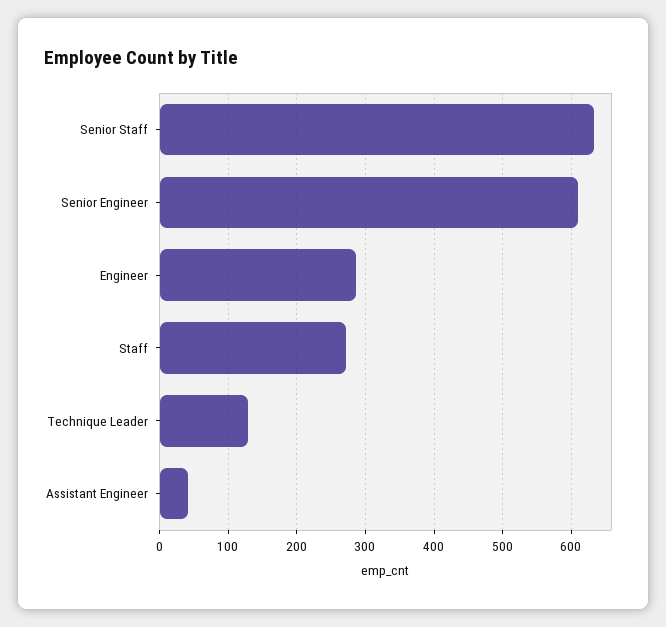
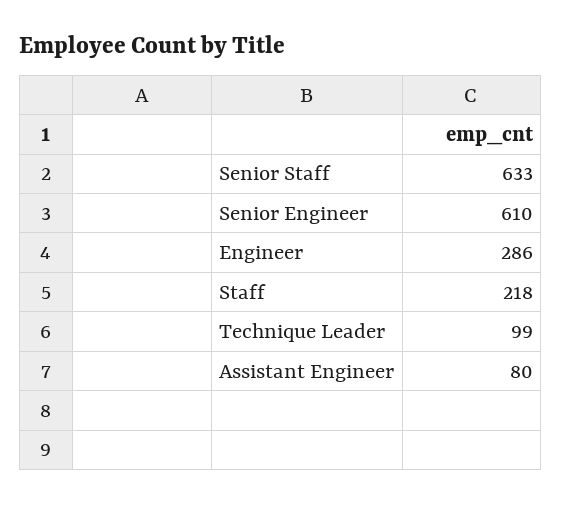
  {
    "Senior Staff": 633,
    "Senior Engineer": 610,
    "Engineer": 286,
-   "Staff": 270,
+   "Staff": 218,
-   "Technique Leader": 130,
+   "Technique Leader": 99,
-   "Assistant Engineer": 40
+   "Assistant Engineer": 80
  }

